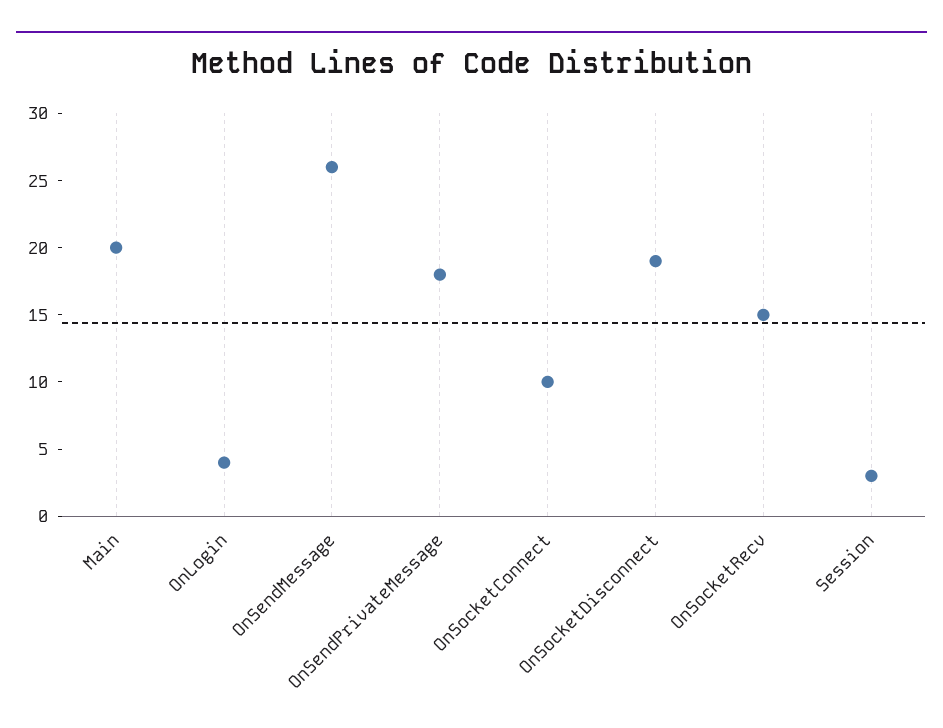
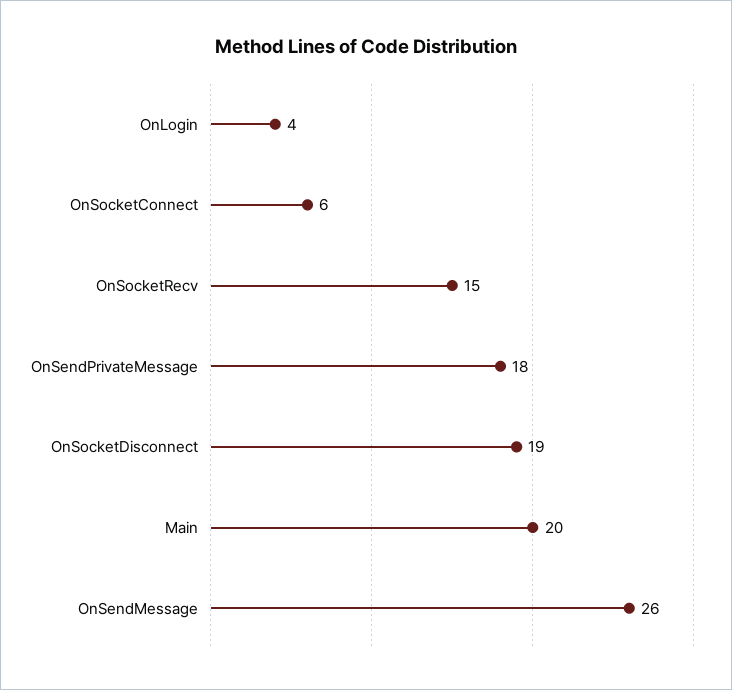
  {
    "Main": 20,
    "OnLogin": 4,
    "OnSendMessage": 26,
    "OnSendPrivateMessage": 18,
-   "OnSocketConnect": 10,
+   "OnSocketConnect": 6,
    "OnSocketDisconnect": 19,
-   "OnSocketRecv": 15,
+   "OnSocketRecv": 15
-   "Session": 3
  }

